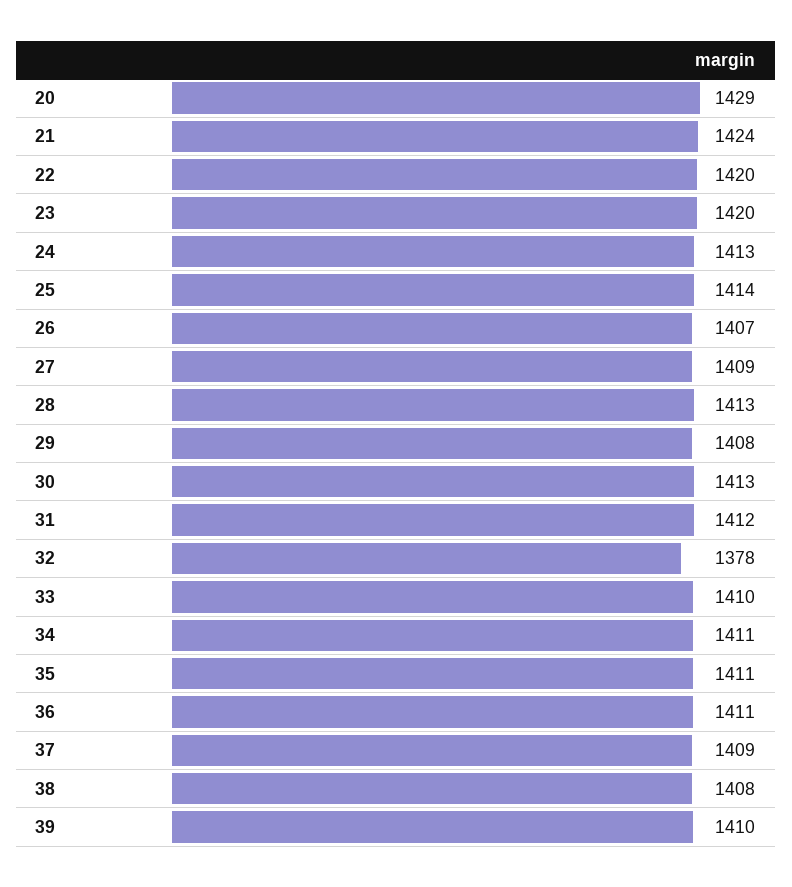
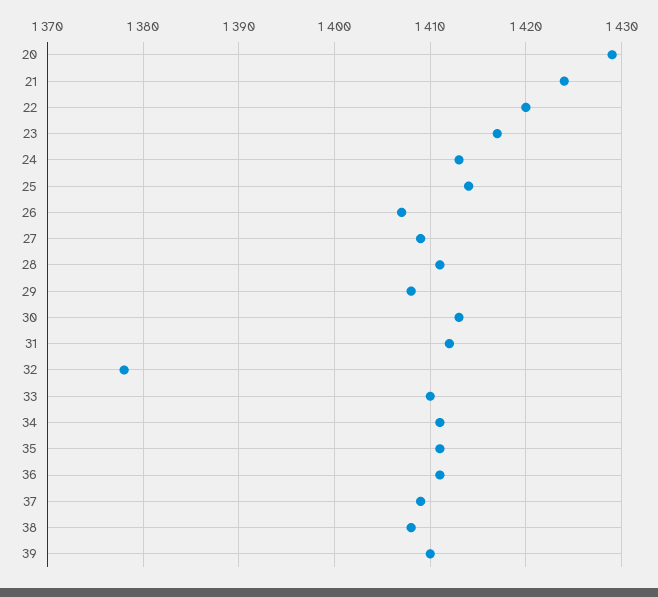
  {
    "20": 1429,
    "21": 1424,
    "22": 1420,
-   "23": 1420,
+   "23": 1417,
    "24": 1413,
    "25": 1414,
    "26": 1407,
    "27": 1409,
-   "28": 1413,
+   "28": 1411,
    "29": 1408,
    "30": 1413,
    "31": 1412,
    "32": 1378,
    "33": 1410,
    "34": 1411,
    "35": 1411,
    "36": 1411,
    "37": 1409,
    "38": 1408,
    "39": 1410
  }

